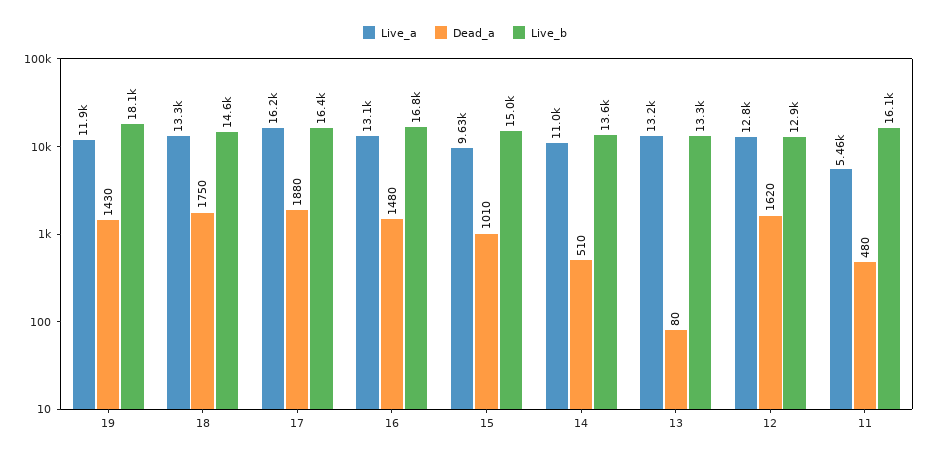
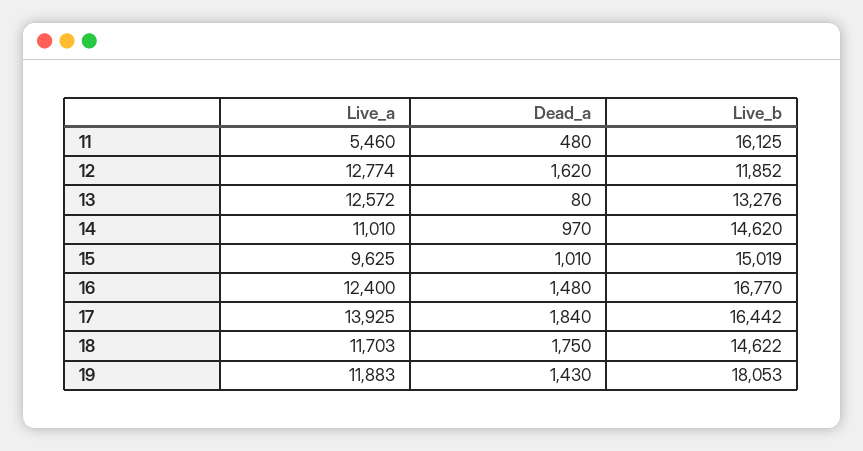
  {
    "Live_a": {
      "19": 11883,
-     "18": 13300,
+     "18": 11703,
-     "17": 16200,
+     "17": 13925,
-     "16": 13100,
+     "16": 12400,
      "15": 9625,
      "14": 11010,
-     "13": 13200,
+     "13": 12572,
      "12": 12774,
      "11": 5460
    },
    "Dead_a": {
      "19": 1430,
      "18": 1750,
-     "17": 1880,
+     "17": 1840,
      "16": 1480,
      "15": 1010,
-     "14": 510,
+     "14": 970,
      "13": 80,
      "12": 1620,
      "11": 480
    },
    "Live_b": {
      "19": 18053,
      "18": 14622,
      "17": 16442,
      "16": 16770,
      "15": 15019,
-     "14": 13600,
+     "14": 14620,
      "13": 13276,
-     "12": 12900,
+     "12": 11852,
      "11": 16125
    }
  }

